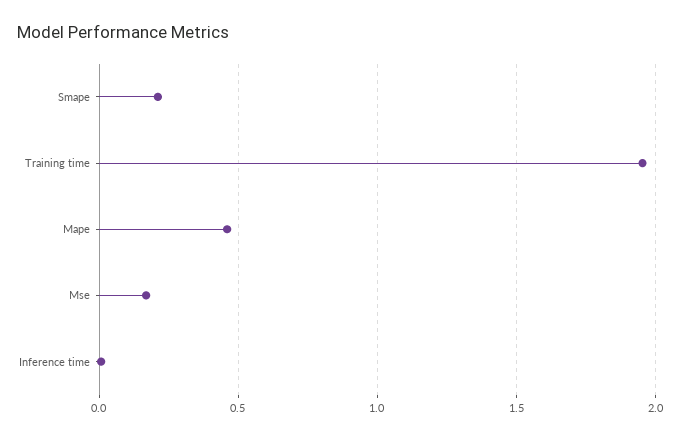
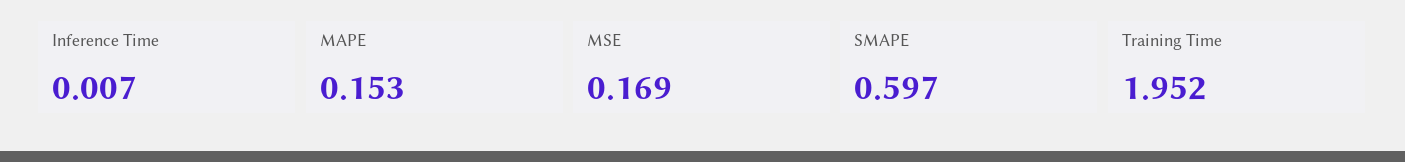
  {
-   "Smape": 0.2,
+   "Smape": 0.597,
    "Training time": 1.952,
-   "Mape": 0.45,
+   "Mape": 0.153,
    "Mse": 0.169,
    "Inference time": 0.007
  }

